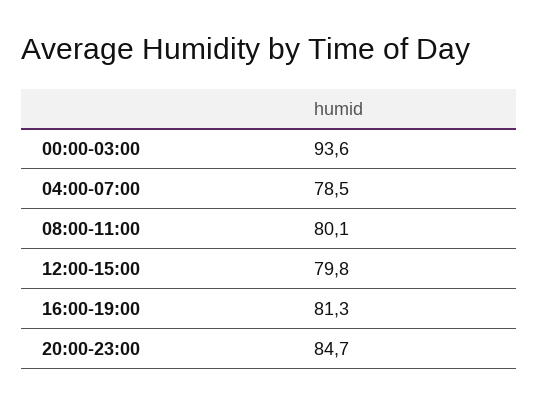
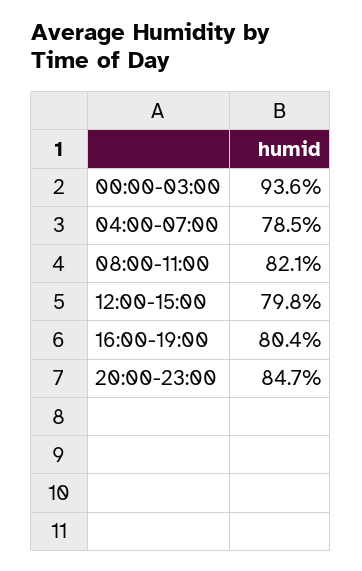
  {
    "00:00-03:00": 93.6,
    "04:00-07:00": 78.5,
-   "08:00-11:00": 80.1,
+   "08:00-11:00": 82.1,
    "12:00-15:00": 79.8,
-   "16:00-19:00": 81.3,
+   "16:00-19:00": 80.4,
    "20:00-23:00": 84.7
  }

